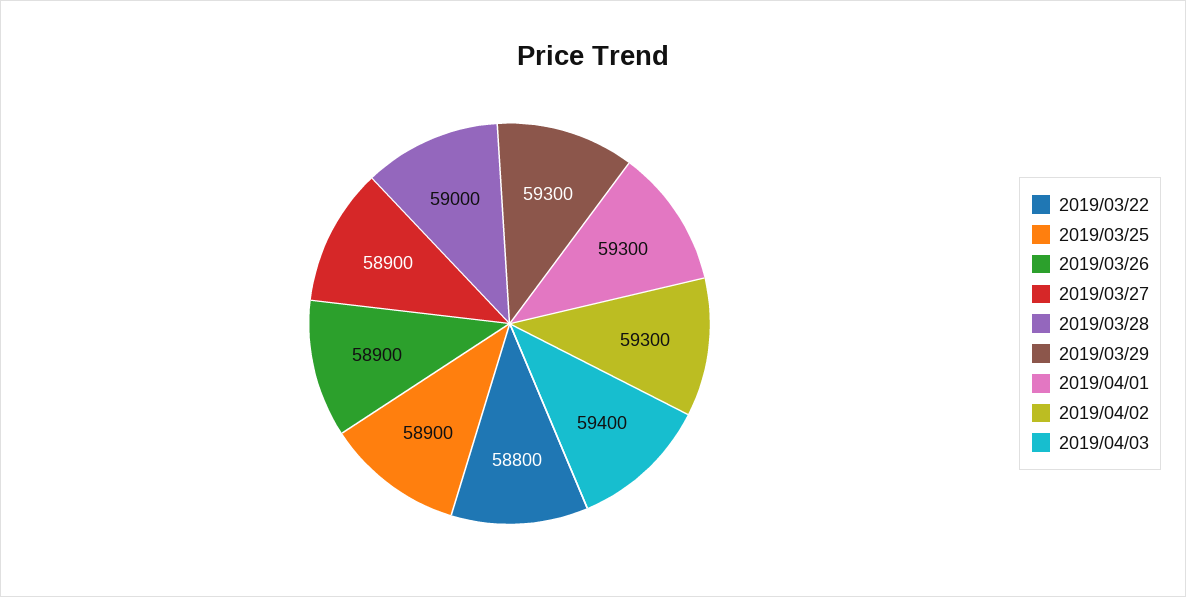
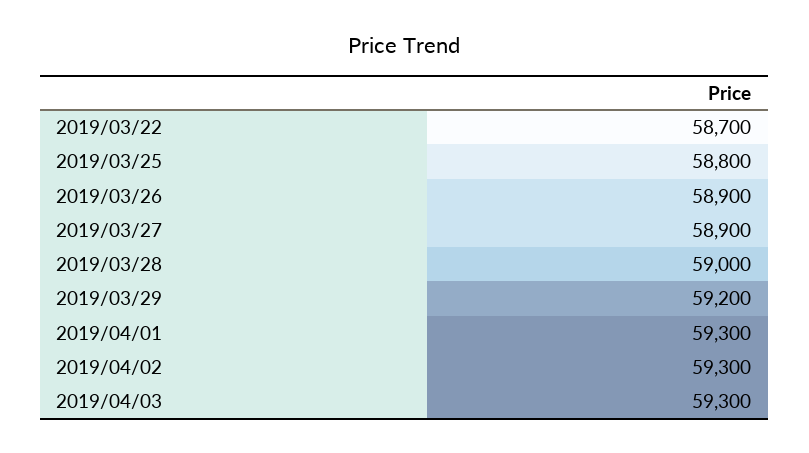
  {
-   "2019/03/22": 58800,
+   "2019/03/22": 58700,
-   "2019/03/25": 58900,
+   "2019/03/25": 58800,
    "2019/03/26": 58900,
    "2019/03/27": 58900,
    "2019/03/28": 59000,
-   "2019/03/29": 59300,
+   "2019/03/29": 59200,
    "2019/04/01": 59300,
    "2019/04/02": 59300,
-   "2019/04/03": 59400
+   "2019/04/03": 59300
  }

